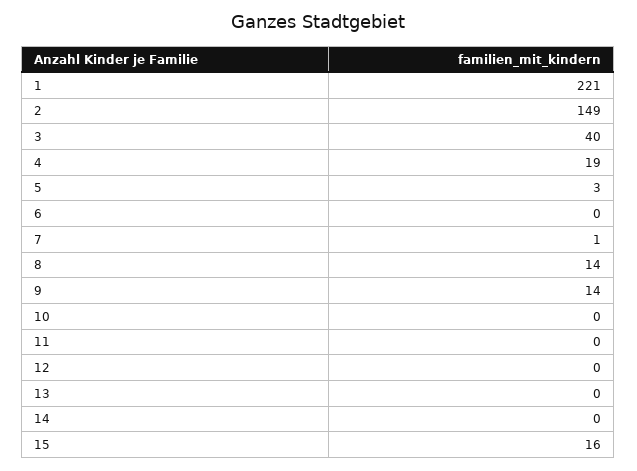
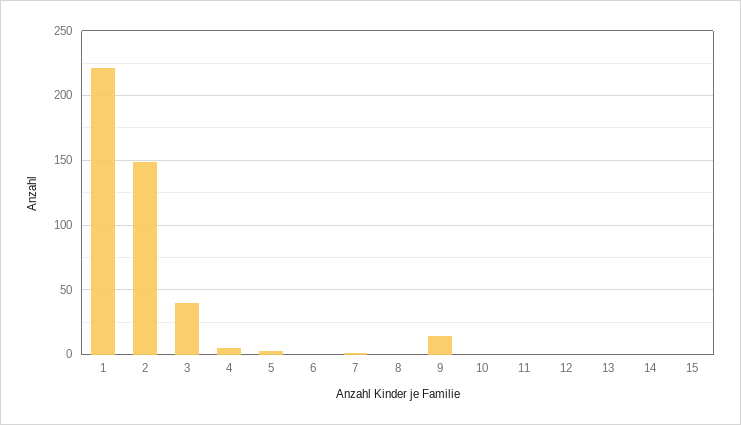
  {
    "1": 221,
    "2": 149,
    "3": 40,
-   "4": 19,
+   "4": 5,
    "5": 3,
    "6": 0,
    "7": 1,
-   "8": 14,
+   "8": 0,
    "9": 14,
    "10": 0,
    "11": 0,
    "12": 0,
    "13": 0,
    "14": 0,
-   "15": 16
+   "15": 0
  }

